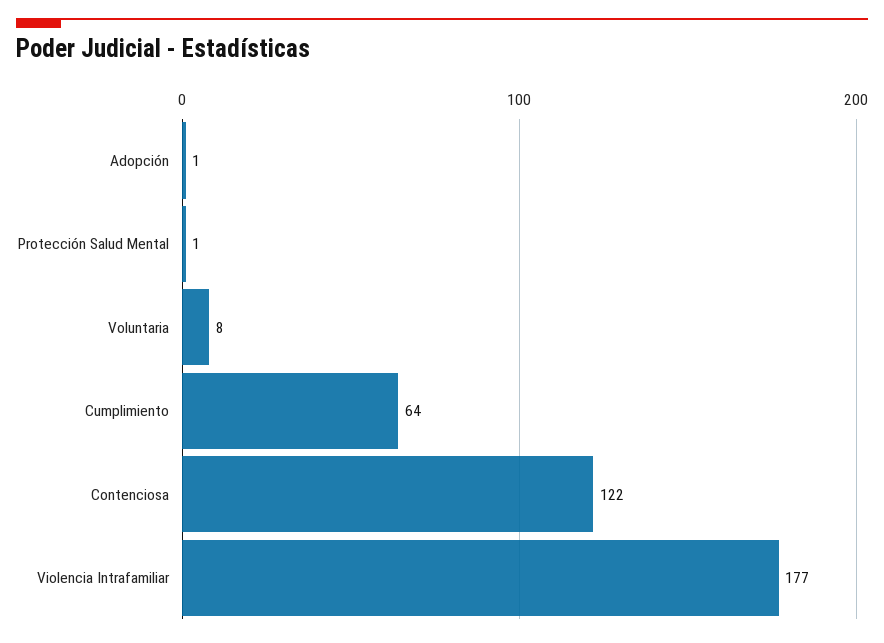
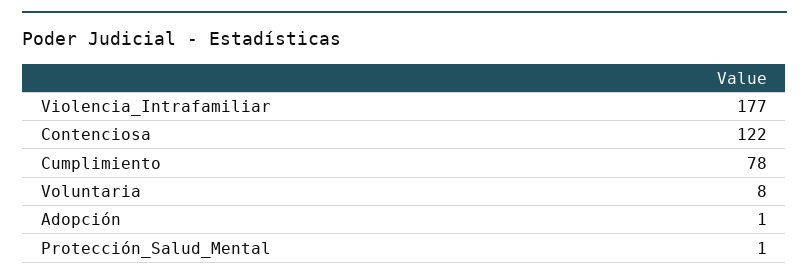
  {
    "Adopción": 1,
    "Protección Salud Mental": 1,
    "Voluntaria": 8,
-   "Cumplimiento": 64,
+   "Cumplimiento": 78,
    "Contenciosa": 122,
    "Violencia Intrafamiliar": 177
  }

